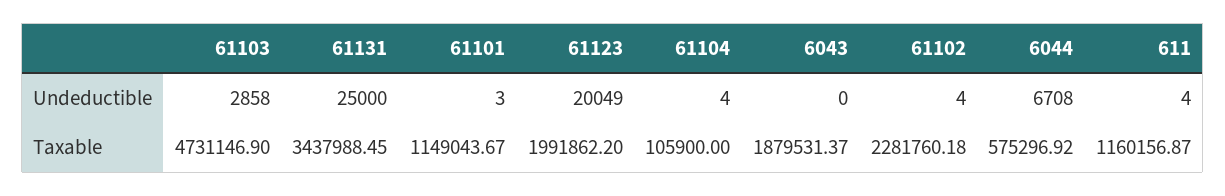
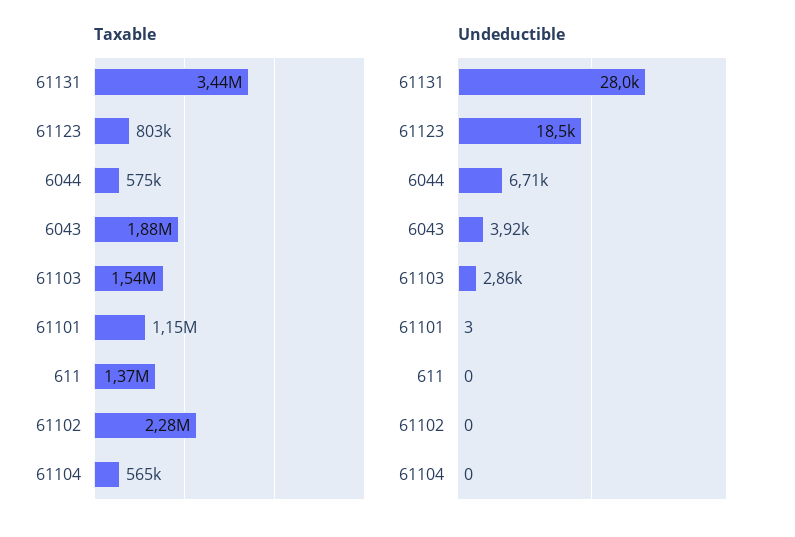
  {
    "Undeductible": {
      "61103": 2858,
-     "61131": 25000,
+     "61131": 28000,
      "61101": 3,
-     "61123": 20049,
+     "61123": 18500,
-     "61104": 4,
+     "61104": 0,
-     "6043": 0,
+     "6043": 3920,
-     "61102": 4,
+     "61102": 0,
      "6044": 6708,
-     "611": 4
+     "611": 0
    },
    "Taxable": {
-     "61103": 4731146.9,
+     "61103": 1540000,
      "61131": 3437988.45,
      "61101": 1149043.67,
-     "61123": 1991862.2,
+     "61123": 803000,
-     "61104": 105900,
+     "61104": 565000,
      "6043": 1879531.37,
      "61102": 2281760.18,
      "6044": 575296.92,
-     "611": 1160156.87
+     "611": 1370000
    }
  }

